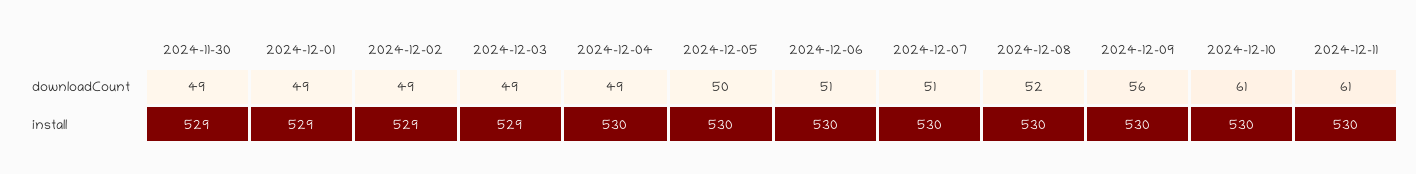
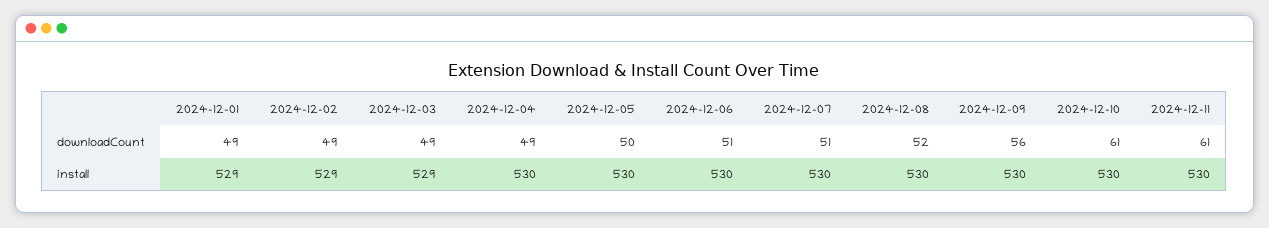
  {
-   "2024-11-30": {
-     "downloadCount": 49,
-     "install": 529
-   },
    "2024-12-01": {
      "downloadCount": 49,
      "install": 529
    },
    "2024-12-02": {
      "downloadCount": 49,
      "install": 529
    },
    "2024-12-03": {
      "downloadCount": 49,
      "install": 529
    },
    "2024-12-04": {
      "downloadCount": 49,
      "install": 530
    },
    "2024-12-05": {
      "downloadCount": 50,
      "install": 530
    },
    "2024-12-06": {
      "downloadCount": 51,
      "install": 530
    },
    "2024-12-07": {
      "downloadCount": 51,
      "install": 530
    },
    "2024-12-08": {
      "downloadCount": 52,
      "install": 530
    },
    "2024-12-09": {
      "downloadCount": 56,
      "install": 530
    },
    "2024-12-10": {
      "downloadCount": 61,
      "install": 530
    },
    "2024-12-11": {
      "downloadCount": 61,
      "install": 530
    }
  }

